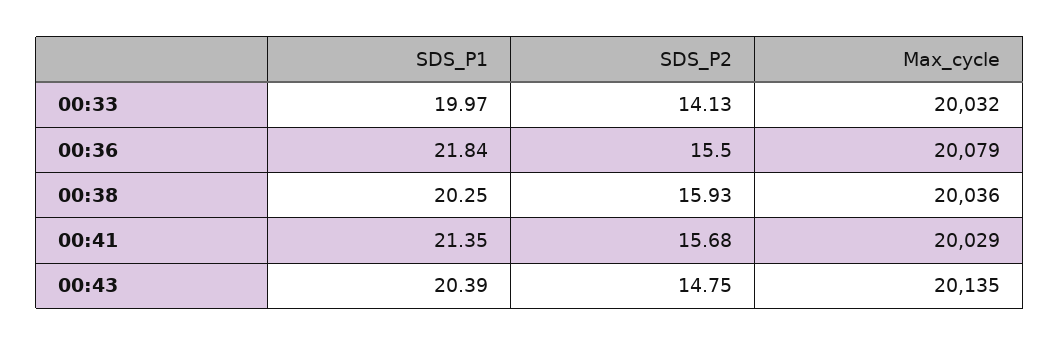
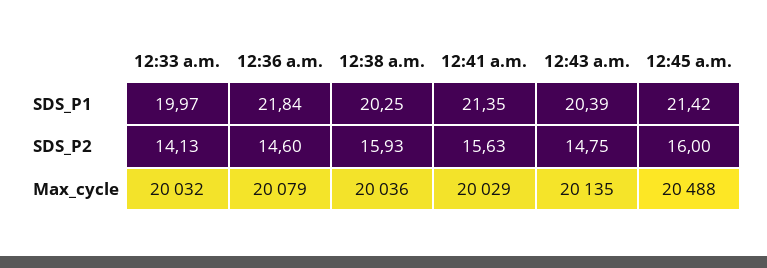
  {
    "SDS_P1": {
      "00:33": 19.97,
      "00:36": 21.84,
      "00:38": 20.25,
      "00:41": 21.35,
-     "00:43": 20.39
+     "00:43": 20.39,
+     "12:45 a.m.": 21.42
    },
    "SDS_P2": {
      "00:33": 14.13,
-     "00:36": 15.5,
+     "00:36": 14.6,
      "00:38": 15.93,
-     "00:41": 15.68,
+     "00:41": 15.63,
-     "00:43": 14.75
+     "00:43": 14.75,
+     "12:45 a.m.": 16
    },
    "Max_cycle": {
      "00:33": 20032,
      "00:36": 20079,
      "00:38": 20036,
      "00:41": 20029,
-     "00:43": 20135
+     "00:43": 20135,
+     "12:45 a.m.": 20488
    }
  }

